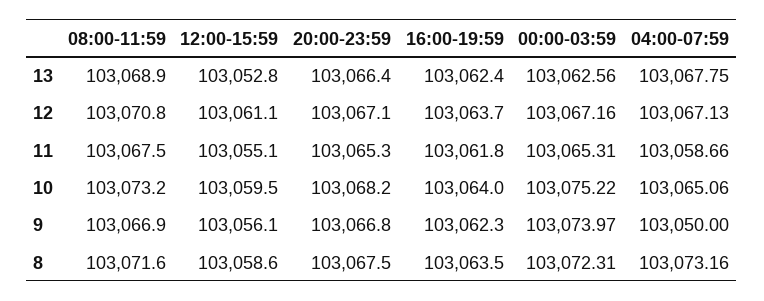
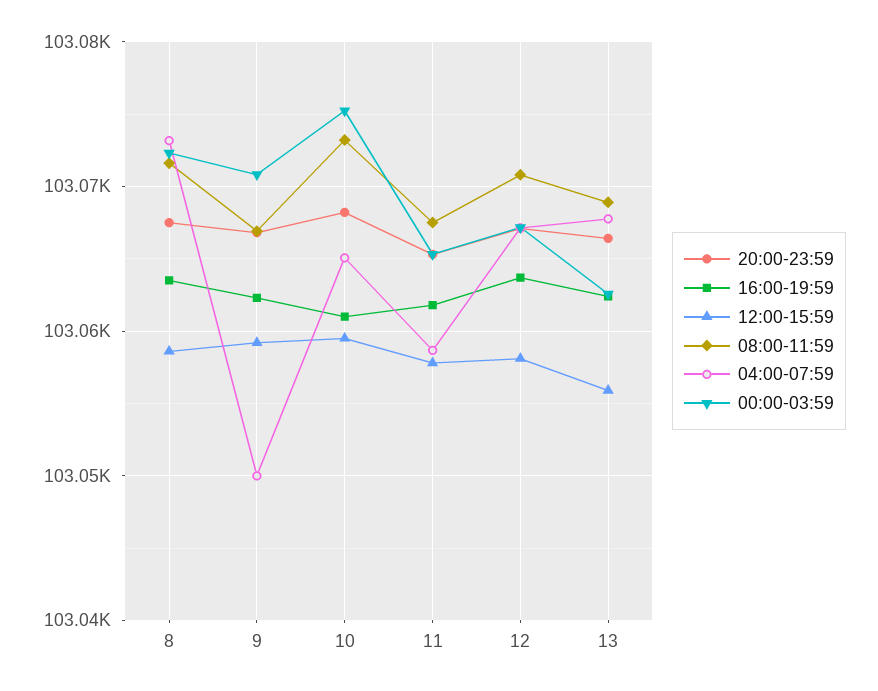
  {
    "08:00-11:59": {
      "13": 103068.9,
      "12": 103070.8,
      "11": 103067.5,
      "10": 103073.2,
      "9": 103066.9,
      "8": 103071.6
    },
    "12:00-15:59": {
-     "13": 103052.8,
+     "13": 103056,
-     "12": 103061.1,
+     "12": 103058,
-     "11": 103055.1,
+     "11": 103058,
      "10": 103059.5,
-     "9": 103056.1,
+     "9": 103059,
      "8": 103058.6
    },
    "20:00-23:59": {
      "13": 103066.4,
      "12": 103067.1,
      "11": 103065.3,
      "10": 103068.2,
      "9": 103066.8,
      "8": 103067.5
    },
    "16:00-19:59": {
      "13": 103062.4,
      "12": 103063.7,
      "11": 103061.8,
-     "10": 103064,
+     "10": 103061,
      "9": 103062.3,
      "8": 103063.5
    },
    "00:00-03:59": {
      "13": 103062.56,
      "12": 103067.16,
      "11": 103065.31,
      "10": 103075.22,
-     "9": 103073.97,
+     "9": 103071,
      "8": 103072.31
    },
    "04:00-07:59": {
      "13": 103067.75,
      "12": 103067.13,
      "11": 103058.66,
      "10": 103065.06,
      "9": 103050,
      "8": 103073.16
    }
  }

